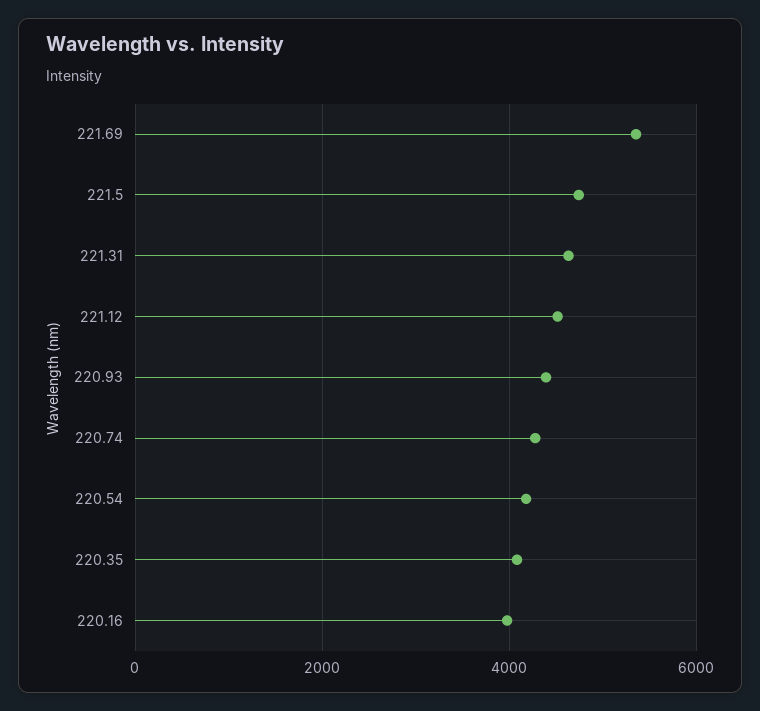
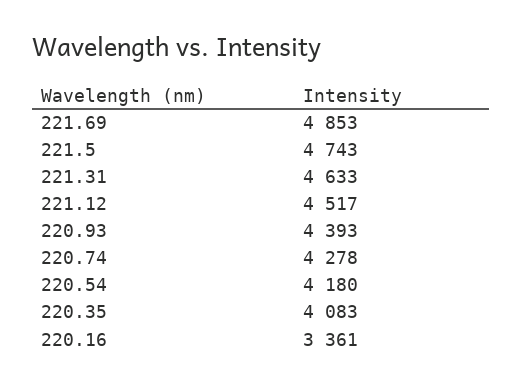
  {
-   "221.69": 5400,
+   "221.69": 4853,
    "221.5": 4743,
    "221.31": 4633,
    "221.12": 4517,
    "220.93": 4393,
    "220.74": 4278,
    "220.54": 4180,
    "220.35": 4083,
-   "220.16": 4000
+   "220.16": 3361
  }

